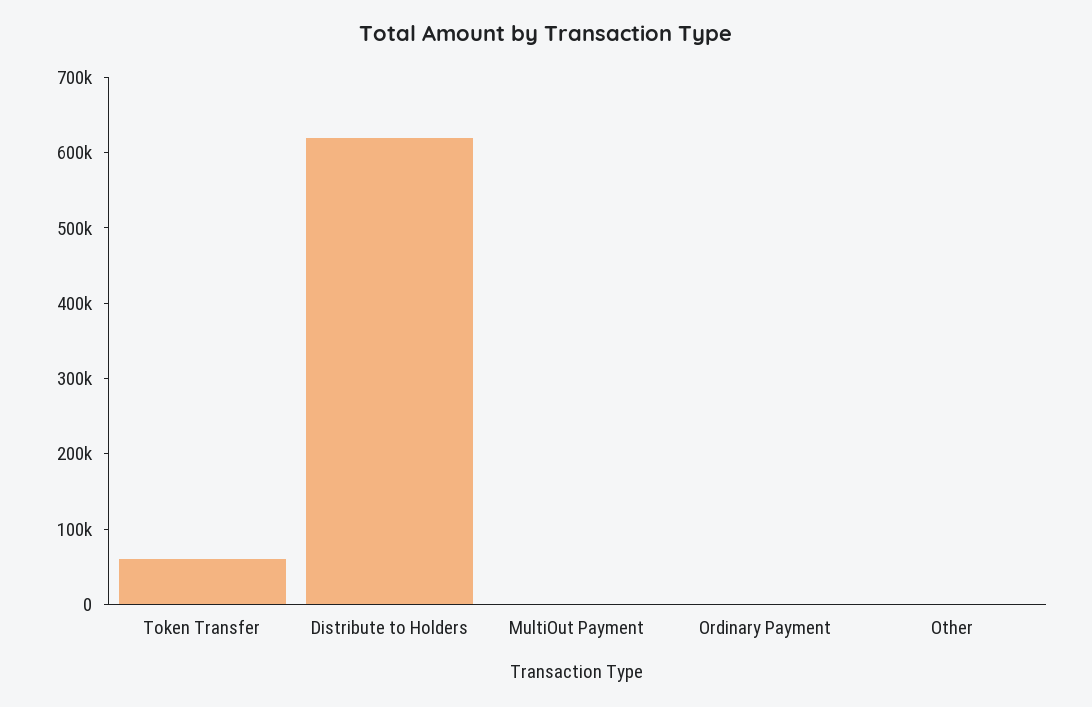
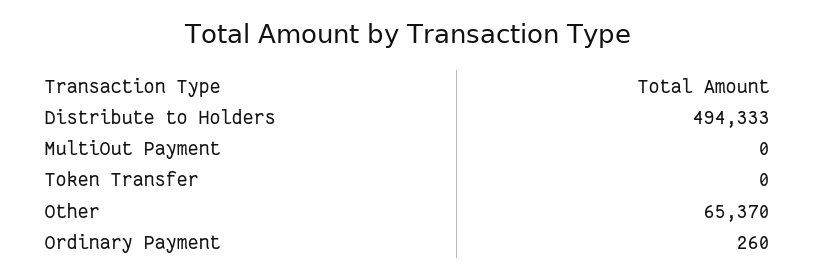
  {
-   "Token Transfer": 60000,
+   "Token Transfer": 0,
-   "Distribute to Holders": 620000,
+   "Distribute to Holders": 494333,
    "MultiOut Payment": 0,
    "Ordinary Payment": 260,
-   "Other": 0
+   "Other": 65370
  }

